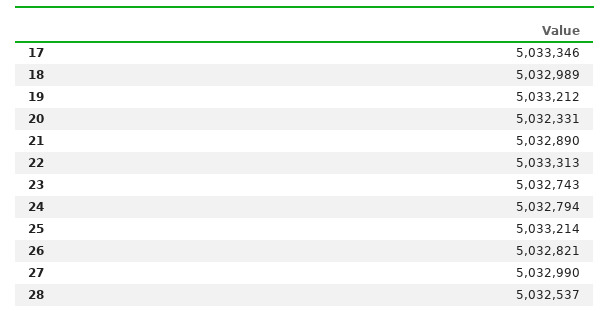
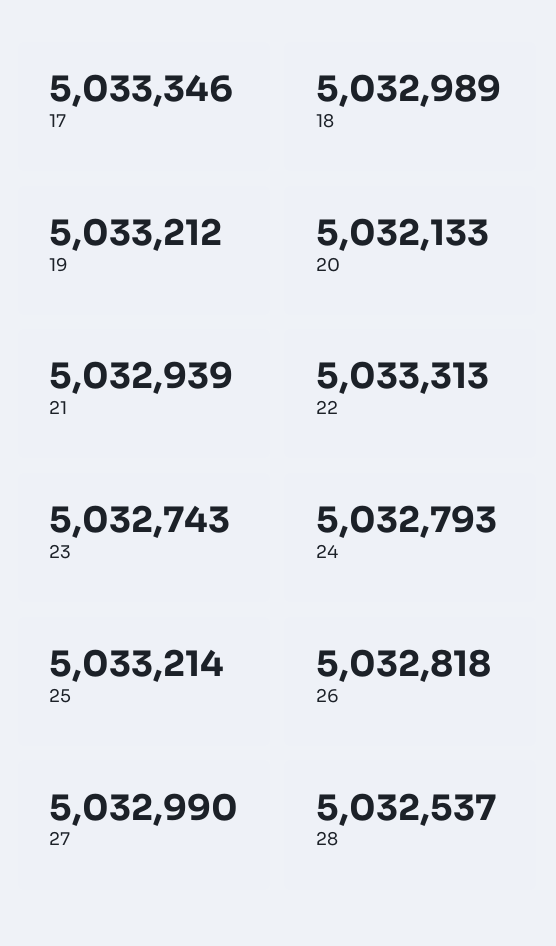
  {
    "17": 5033346,
    "18": 5032989,
    "19": 5033212,
-   "20": 5032331,
+   "20": 5032133,
-   "21": 5032890,
+   "21": 5032939,
    "22": 5033313,
    "23": 5032743,
-   "24": 5032794,
+   "24": 5032793,
    "25": 5033214,
-   "26": 5032821,
+   "26": 5032818,
    "27": 5032990,
    "28": 5032537
  }

